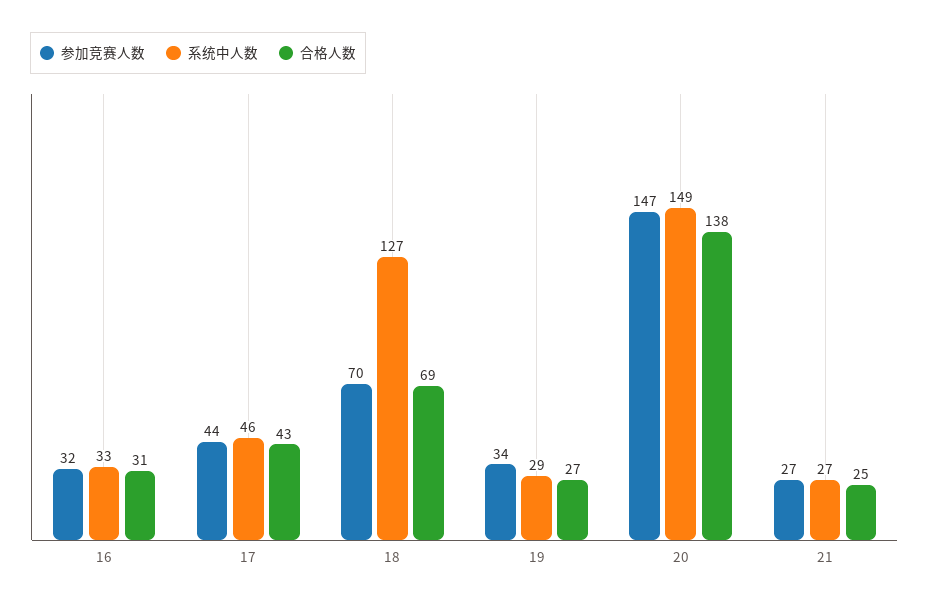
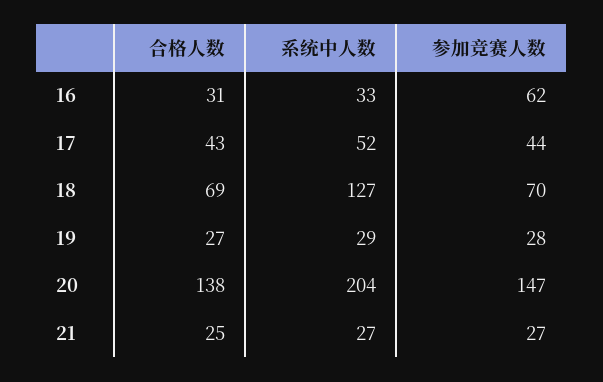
  {
    "参加竞赛人数": {
-     "16": 32,
+     "16": 62,
      "17": 44,
      "18": 70,
-     "19": 34,
+     "19": 28,
      "20": 147,
      "21": 27
    },
    "系统中人数": {
      "16": 33,
-     "17": 46,
+     "17": 52,
      "18": 127,
      "19": 29,
-     "20": 149,
+     "20": 204,
      "21": 27
    },
    "合格人数": {
      "16": 31,
      "17": 43,
      "18": 69,
      "19": 27,
      "20": 138,
      "21": 25
    }
  }

